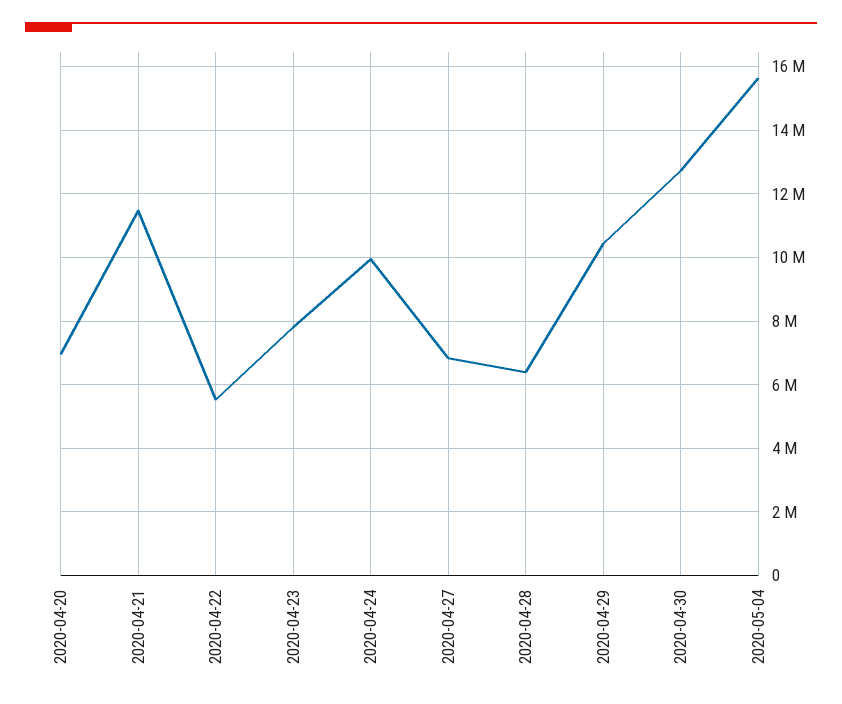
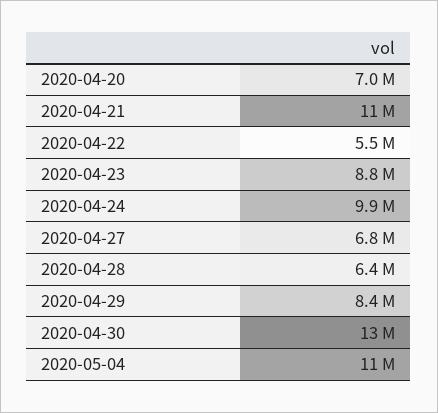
  {
    "2020-04-20": 7000000,
    "2020-04-21": 11000000,
    "2020-04-22": 5500000,
-   "2020-04-23": 7800000,
+   "2020-04-23": 8800000,
    "2020-04-24": 9900000,
    "2020-04-27": 6800000,
    "2020-04-28": 6400000,
-   "2020-04-29": 10400000,
+   "2020-04-29": 8400000,
    "2020-04-30": 13000000,
-   "2020-05-04": 15600000
+   "2020-05-04": 11000000
  }

